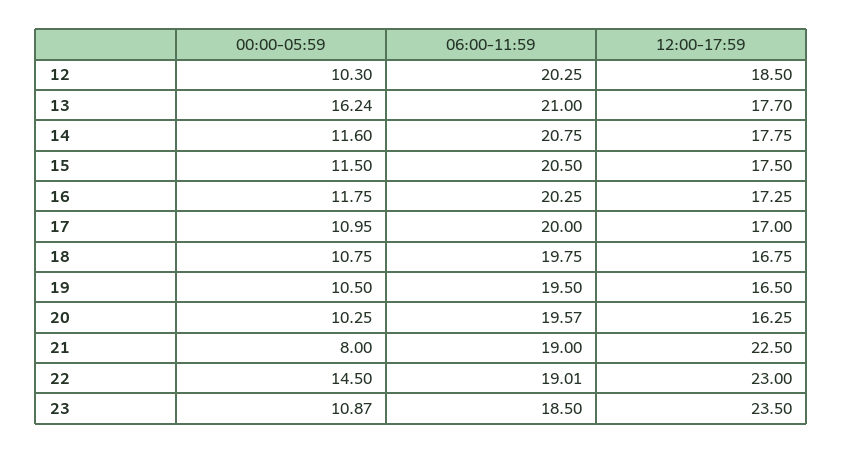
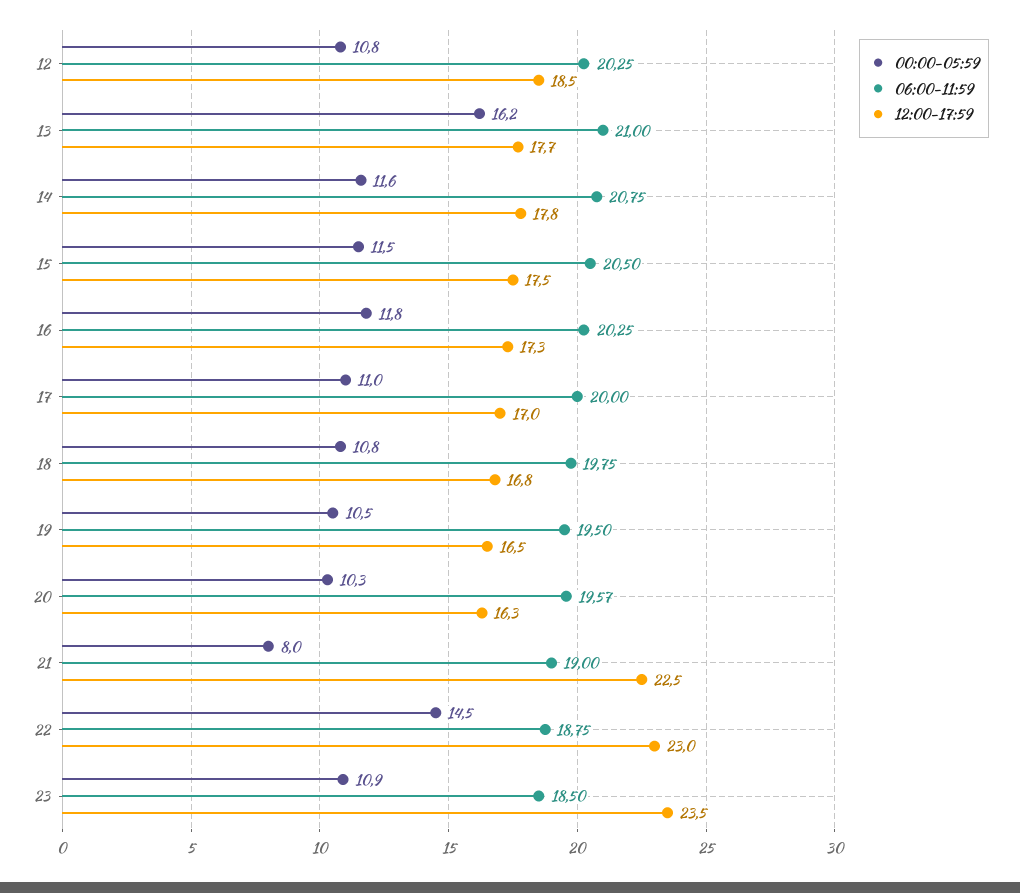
  {
    "00:00-05:59": {
-     "12": 10.3,
+     "12": 10.8,
      "13": 16.24,
      "14": 11.6,
      "15": 11.5,
      "16": 11.75,
      "17": 10.95,
      "18": 10.75,
      "19": 10.5,
      "20": 10.25,
      "21": 8,
      "22": 14.5,
      "23": 10.87
    },
    "06:00-11:59": {
      "12": 20.25,
      "13": 21,
      "14": 20.75,
      "15": 20.5,
      "16": 20.25,
      "17": 20,
      "18": 19.75,
      "19": 19.5,
      "20": 19.57,
      "21": 19,
-     "22": 19.01,
+     "22": 18.75,
      "23": 18.5
    },
    "12:00-17:59": {
      "12": 18.5,
      "13": 17.7,
      "14": 17.75,
      "15": 17.5,
      "16": 17.25,
      "17": 17,
      "18": 16.75,
      "19": 16.5,
      "20": 16.25,
      "21": 22.5,
      "22": 23,
      "23": 23.5
    }
  }

